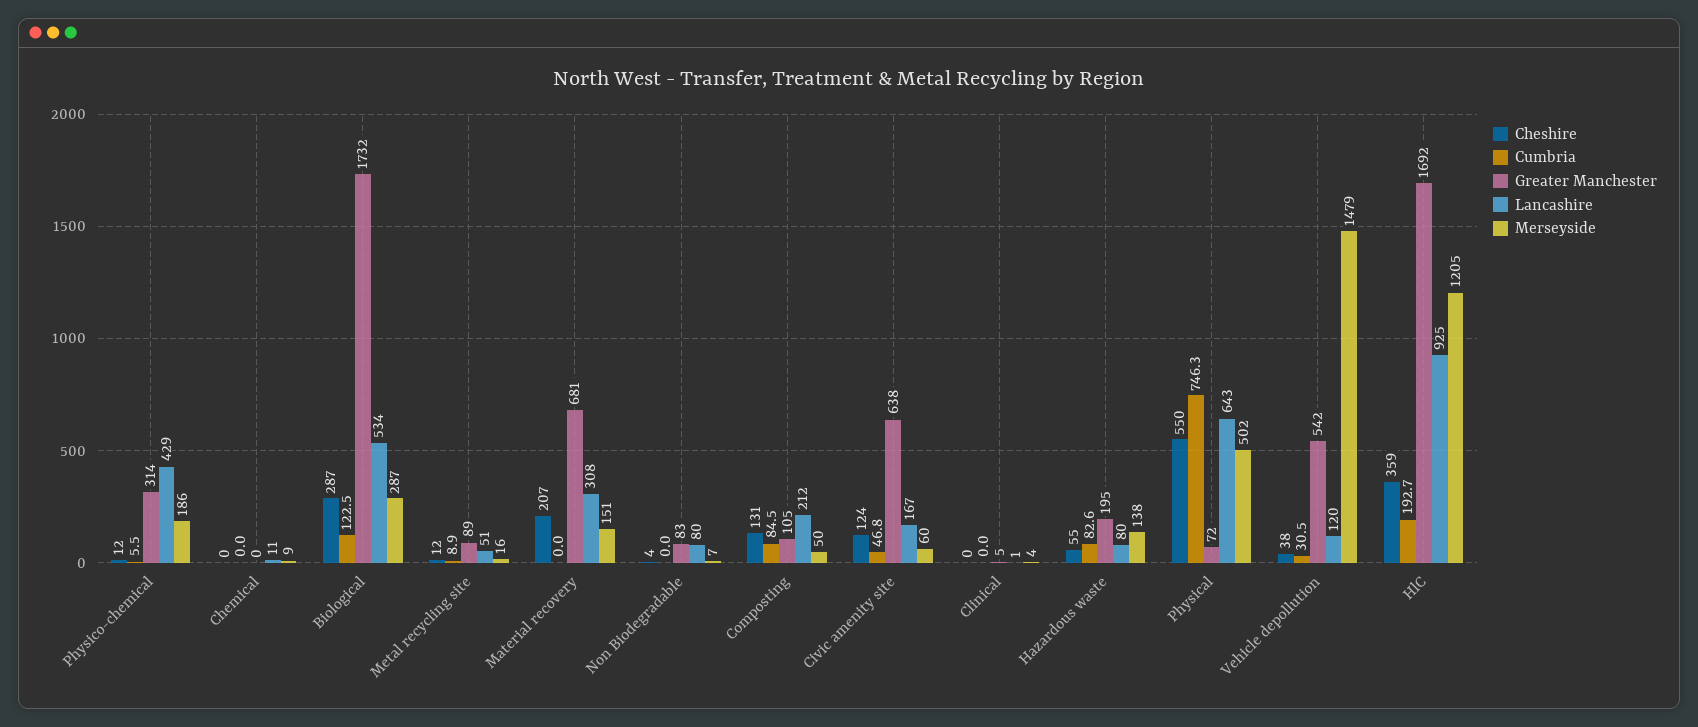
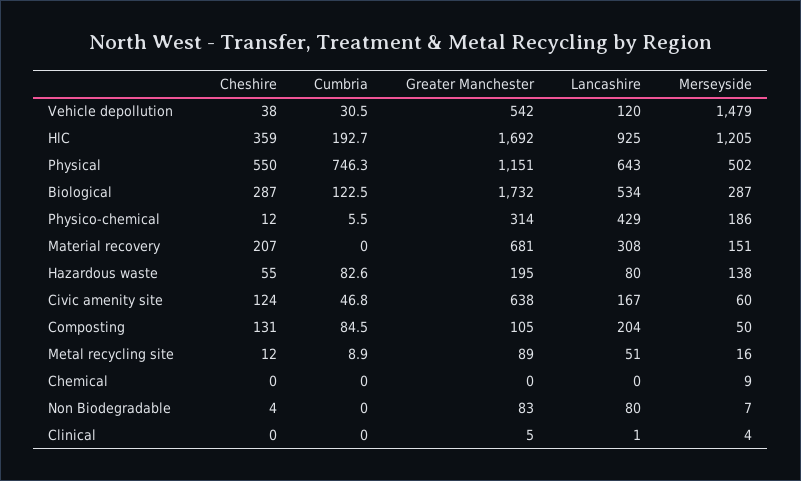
  {
    "Cheshire": {
      "Physico-chemical": 12,
      "Chemical": 0,
      "Biological": 287,
      "Metal recycling site": 12,
      "Material recovery": 207,
      "Non Biodegradable": 4,
      "Composting": 131,
      "Civic amenity site": 124,
      "Clinical": 0,
      "Hazardous waste": 55,
      "Physical": 550,
      "Vehicle depollution": 38,
      "HlC": 359
    },
    "Cumbria": {
      "Physico-chemical": 5.5,
      "Chemical": 0,
      "Biological": 122.5,
      "Metal recycling site": 8.9,
      "Material recovery": 0,
      "Non Biodegradable": 0,
      "Composting": 84.5,
      "Civic amenity site": 46.8,
      "Clinical": 0,
      "Hazardous waste": 82.6,
      "Physical": 746.3,
      "Vehicle depollution": 30.5,
      "HlC": 192.7
    },
    "Greater Manchester": {
      "Physico-chemical": 314,
      "Chemical": 0,
      "Biological": 1732,
      "Metal recycling site": 89,
      "Material recovery": 681,
      "Non Biodegradable": 83,
      "Composting": 105,
      "Civic amenity site": 638,
      "Clinical": 5,
      "Hazardous waste": 195,
-     "Physical": 72,
+     "Physical": 1151,
      "Vehicle depollution": 542,
      "HlC": 1692
    },
    "Lancashire": {
      "Physico-chemical": 429,
-     "Chemical": 11,
+     "Chemical": 0,
      "Biological": 534,
      "Metal recycling site": 51,
      "Material recovery": 308,
      "Non Biodegradable": 80,
-     "Composting": 212,
+     "Composting": 204,
      "Civic amenity site": 167,
      "Clinical": 1,
      "Hazardous waste": 80,
      "Physical": 643,
      "Vehicle depollution": 120,
      "HlC": 925
    },
    "Merseyside": {
      "Physico-chemical": 186,
      "Chemical": 9,
      "Biological": 287,
      "Metal recycling site": 16,
      "Material recovery": 151,
      "Non Biodegradable": 7,
      "Composting": 50,
      "Civic amenity site": 60,
      "Clinical": 4,
      "Hazardous waste": 138,
      "Physical": 502,
      "Vehicle depollution": 1479,
      "HlC": 1205
    }
  }

